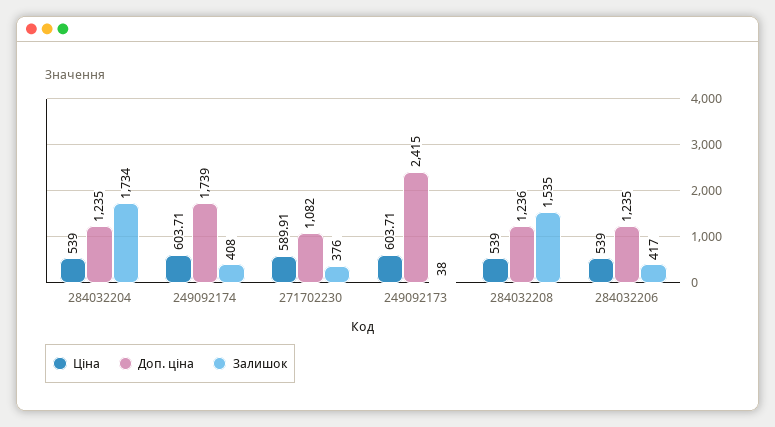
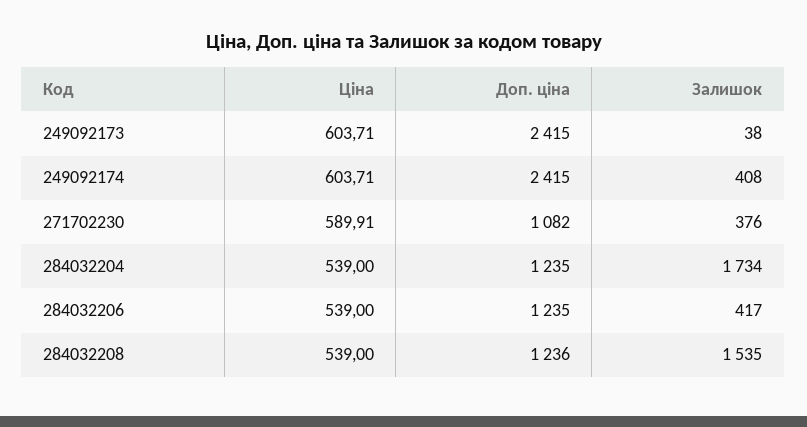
  {
    "Ціна": {
      "284032204": 539,
      "249092174": 603.71,
      "271702230": 589.91,
      "249092173": 603.71,
      "284032208": 539,
      "284032206": 539
    },
    "Доп. ціна": {
      "284032204": 1235,
-     "249092174": 1739,
+     "249092174": 2415,
      "271702230": 1082,
      "249092173": 2415,
      "284032208": 1236,
      "284032206": 1235
    },
    "Залишок": {
      "284032204": 1734,
      "249092174": 408,
      "271702230": 376,
      "249092173": 38,
      "284032208": 1535,
      "284032206": 417
    }
  }

